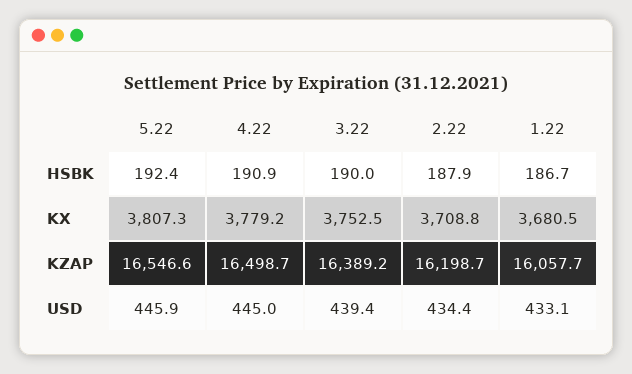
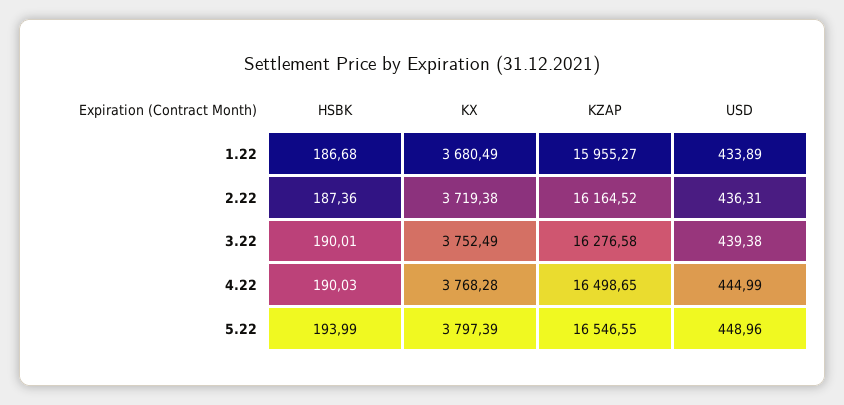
  {
    "5.22": {
-     "HSBK": 192.4,
+     "HSBK": 193.99,
-     "KX": 3807.3,
+     "KX": 3797.39,
      "KZAP": 16546.55,
-     "USD": 445.9
+     "USD": 448.96
    },
    "4.22": {
-     "HSBK": 190.9,
+     "HSBK": 190.03,
-     "KX": 3779.2,
+     "KX": 3768.28,
      "KZAP": 16498.65,
      "USD": 444.99
    },
    "3.22": {
      "HSBK": 190.01,
      "KX": 3752.49,
-     "KZAP": 16389.2,
+     "KZAP": 16276.58,
      "USD": 439.38
    },
    "2.22": {
-     "HSBK": 187.9,
+     "HSBK": 187.36,
-     "KX": 3708.8,
+     "KX": 3719.38,
-     "KZAP": 16198.7,
+     "KZAP": 16164.52,
-     "USD": 434.4
+     "USD": 436.31
    },
    "1.22": {
      "HSBK": 186.68,
      "KX": 3680.49,
-     "KZAP": 16057.7,
+     "KZAP": 15955.27,
-     "USD": 433.1
+     "USD": 433.89
    }
  }

